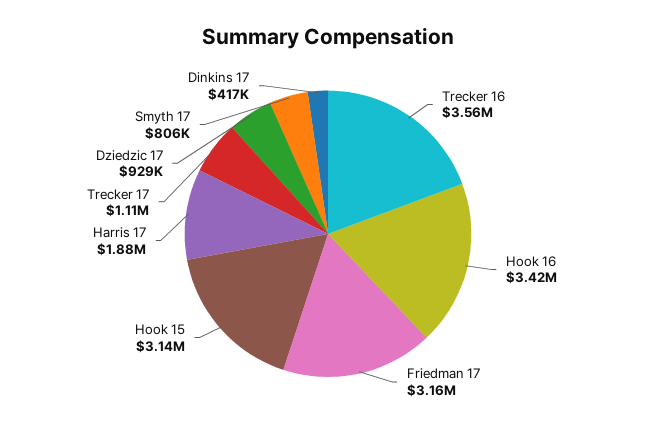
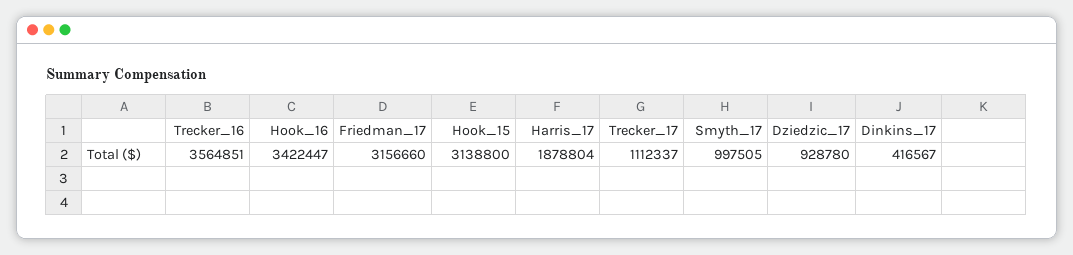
  {
    "Trecker 16": 3564851,
    "Hook 16": 3422447,
    "Friedman 17": 3156660,
    "Hook 15": 3138800,
    "Harris 17": 1878804,
    "Trecker 17": 1112337,
    "Dziedzic 17": 928780,
-   "Smyth 17": 806000,
+   "Smyth 17": 997505,
    "Dinkins 17": 416567
  }

